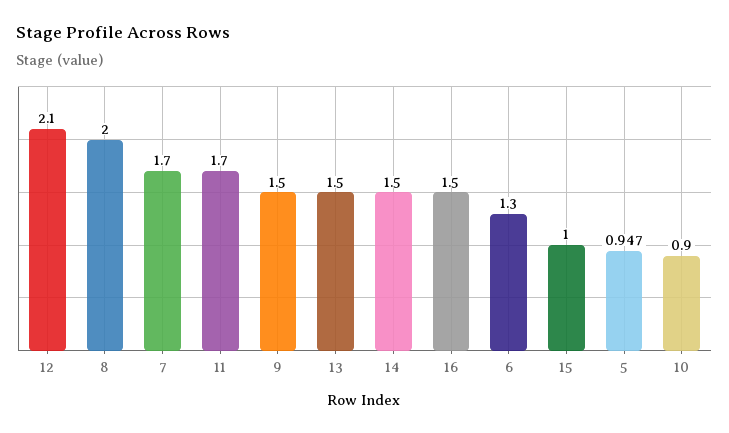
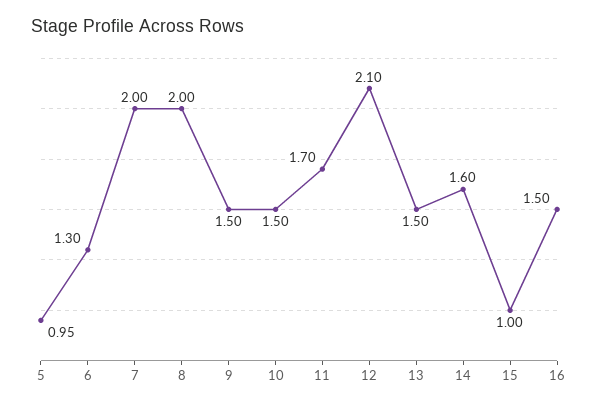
  {
    "12": 2.1,
    "8": 2,
-   "7": 1.7,
+   "7": 2,
    "11": 1.7,
    "9": 1.5,
    "13": 1.5,
-   "14": 1.5,
+   "14": 1.6,
    "16": 1.5,
    "6": 1.3,
    "15": 1,
    "5": 0.947,
-   "10": 0.9
+   "10": 1.5
  }

